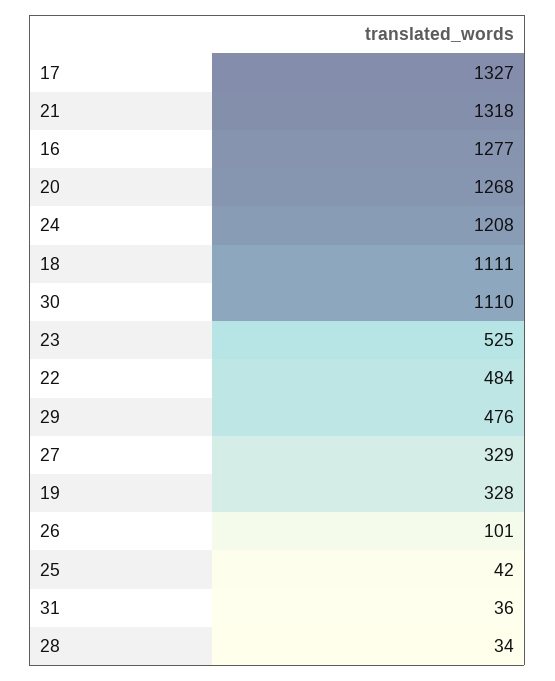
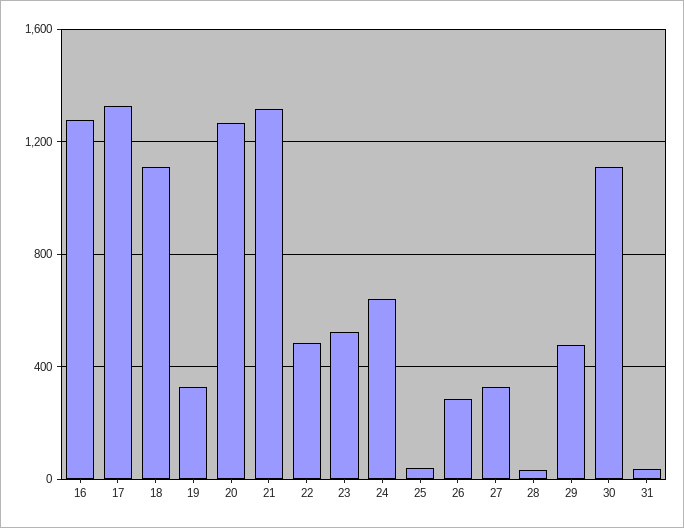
  {
    "17": 1327,
    "21": 1318,
    "16": 1277,
    "20": 1268,
-   "24": 1208,
+   "24": 650,
    "18": 1111,
    "30": 1110,
    "23": 525,
    "22": 484,
    "29": 476,
    "27": 329,
    "19": 328,
-   "26": 101,
+   "26": 300,
    "25": 42,
    "31": 36,
    "28": 34
  }

